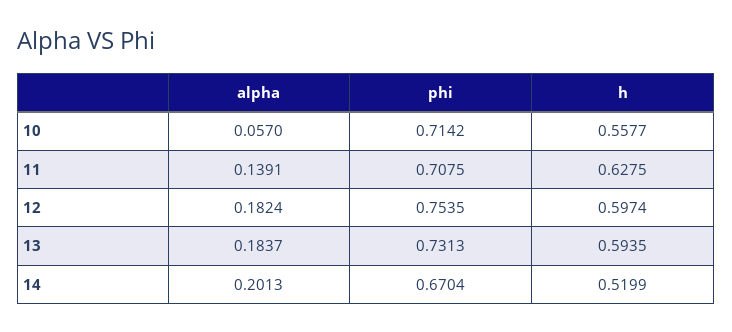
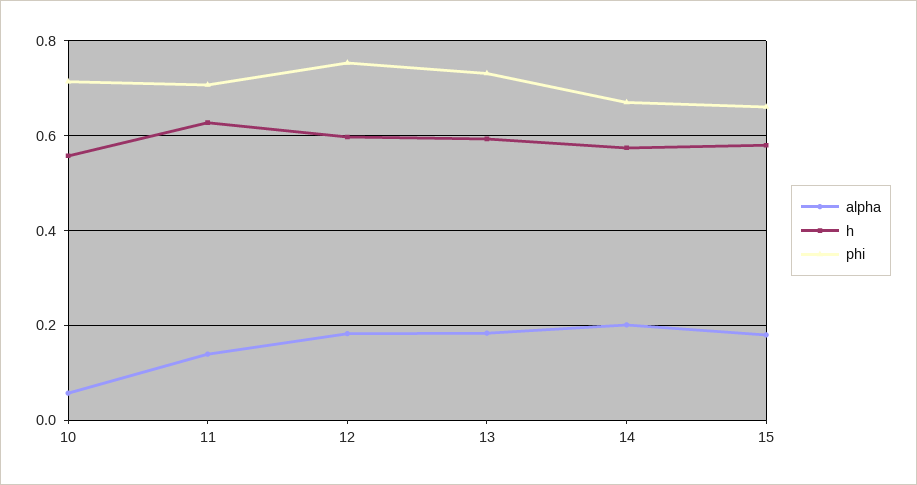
  {
    "alpha": {
      "10": 0.057,
      "11": 0.1391,
      "12": 0.1824,
      "13": 0.1837,
-     "14": 0.2013
+     "14": 0.2013,
+     "15": 0.18
    },
    "phi": {
      "10": 0.7142,
      "11": 0.7075,
      "12": 0.7535,
      "13": 0.7313,
-     "14": 0.6704
+     "14": 0.6704,
+     "15": 0.66
    },
    "h": {
      "10": 0.5577,
      "11": 0.6275,
      "12": 0.5974,
      "13": 0.5935,
-     "14": 0.5199
+     "14": 0.58,
+     "15": 0.58
    }
  }

